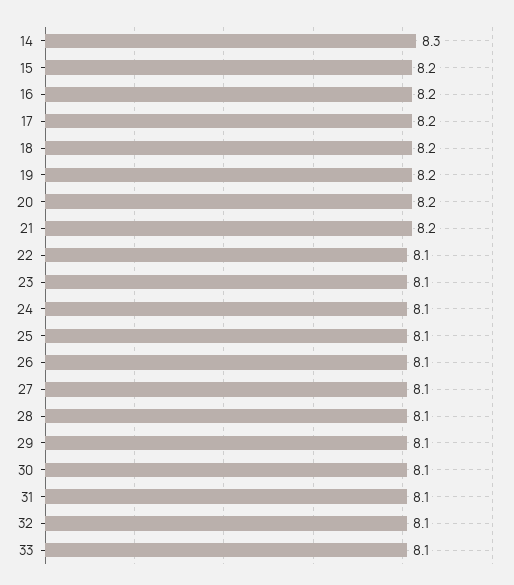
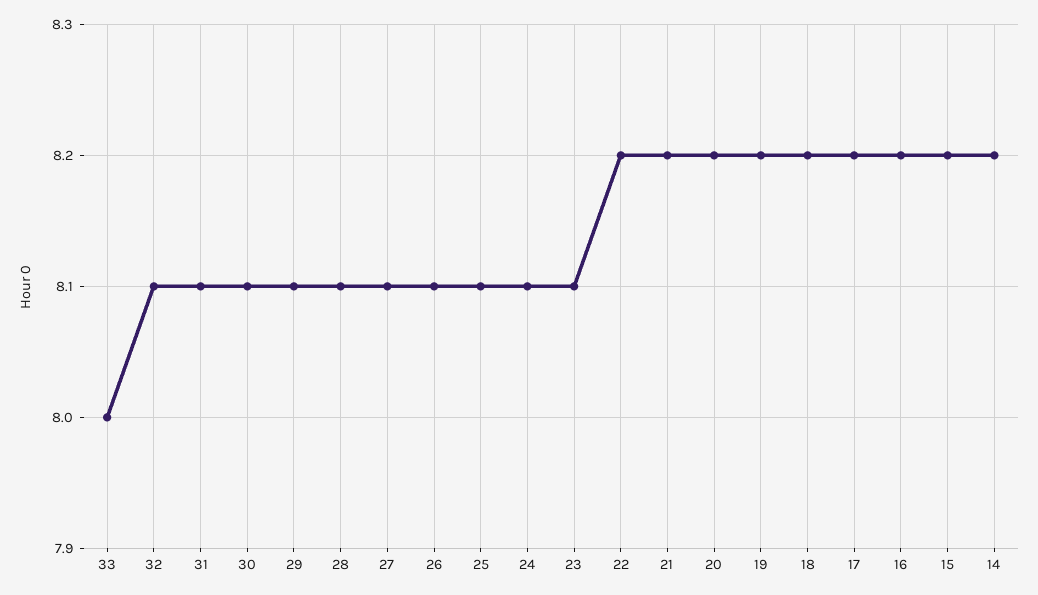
  {
-   "14": 8.3,
+   "14": 8.2,
    "15": 8.2,
    "16": 8.2,
    "17": 8.2,
    "18": 8.2,
    "19": 8.2,
    "20": 8.2,
    "21": 8.2,
-   "22": 8.1,
+   "22": 8.2,
    "23": 8.1,
    "24": 8.1,
    "25": 8.1,
    "26": 8.1,
    "27": 8.1,
    "28": 8.1,
    "29": 8.1,
    "30": 8.1,
    "31": 8.1,
    "32": 8.1,
-   "33": 8.1
+   "33": 8
  }

